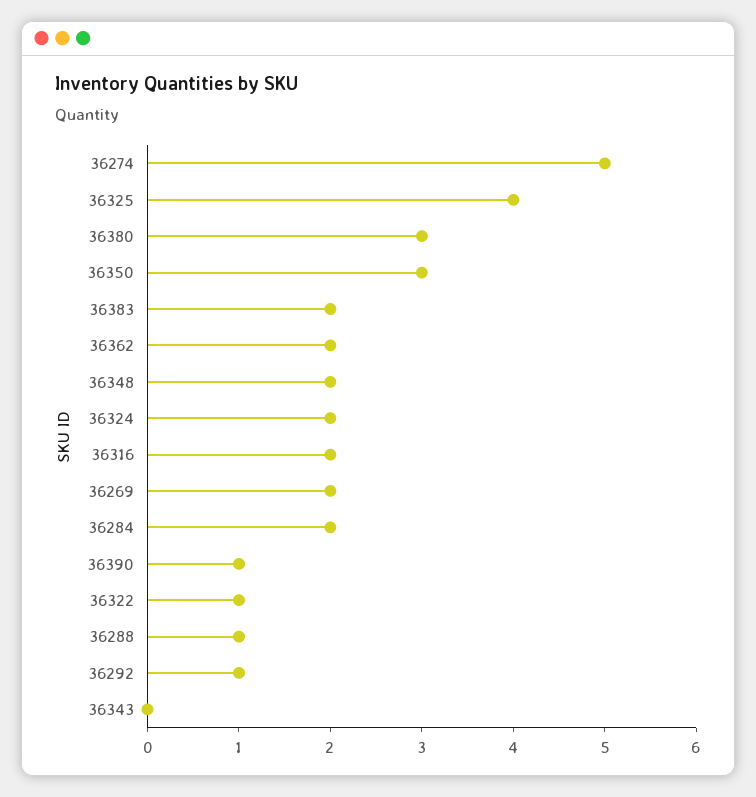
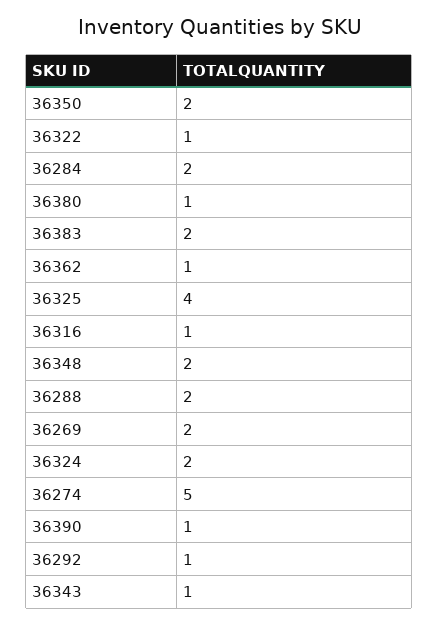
  {
    "36274": 5,
    "36325": 4,
-   "36380": 3,
+   "36380": 1,
-   "36350": 3,
+   "36350": 2,
    "36383": 2,
-   "36362": 2,
+   "36362": 1,
    "36348": 2,
    "36324": 2,
-   "36316": 2,
+   "36316": 1,
    "36269": 2,
    "36284": 2,
    "36390": 1,
    "36322": 1,
-   "36288": 1,
+   "36288": 2,
    "36292": 1,
-   "36343": 0
+   "36343": 1
  }

